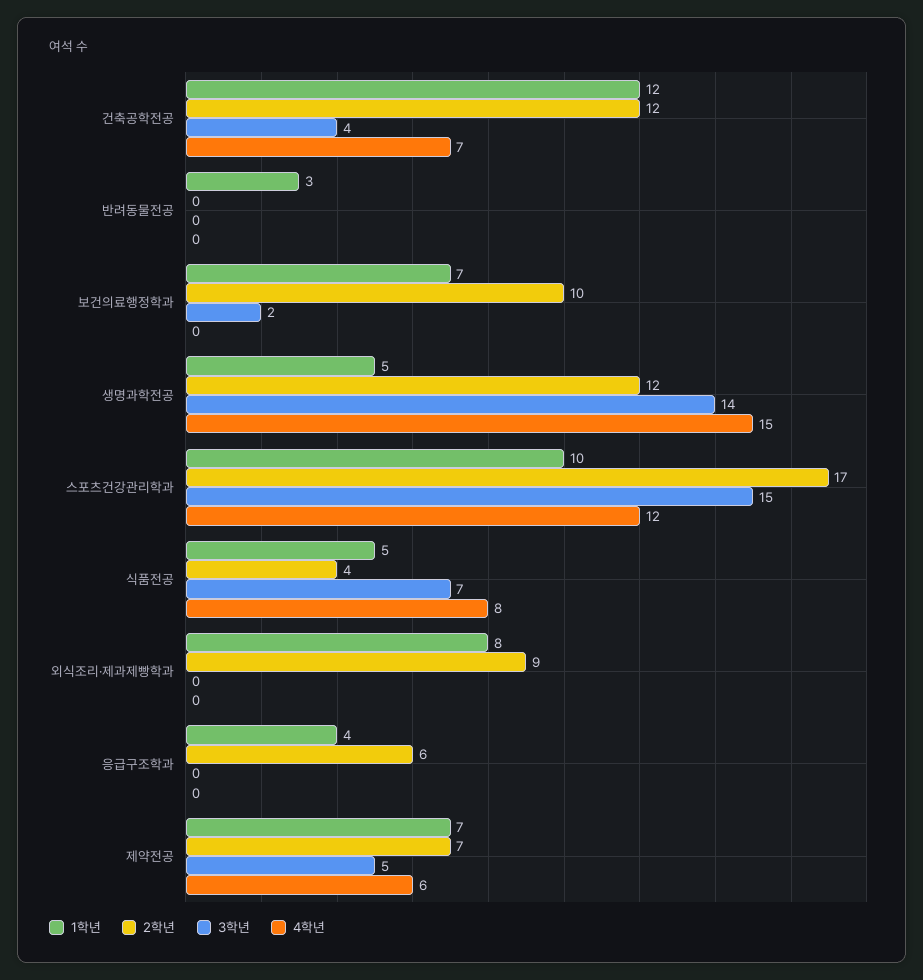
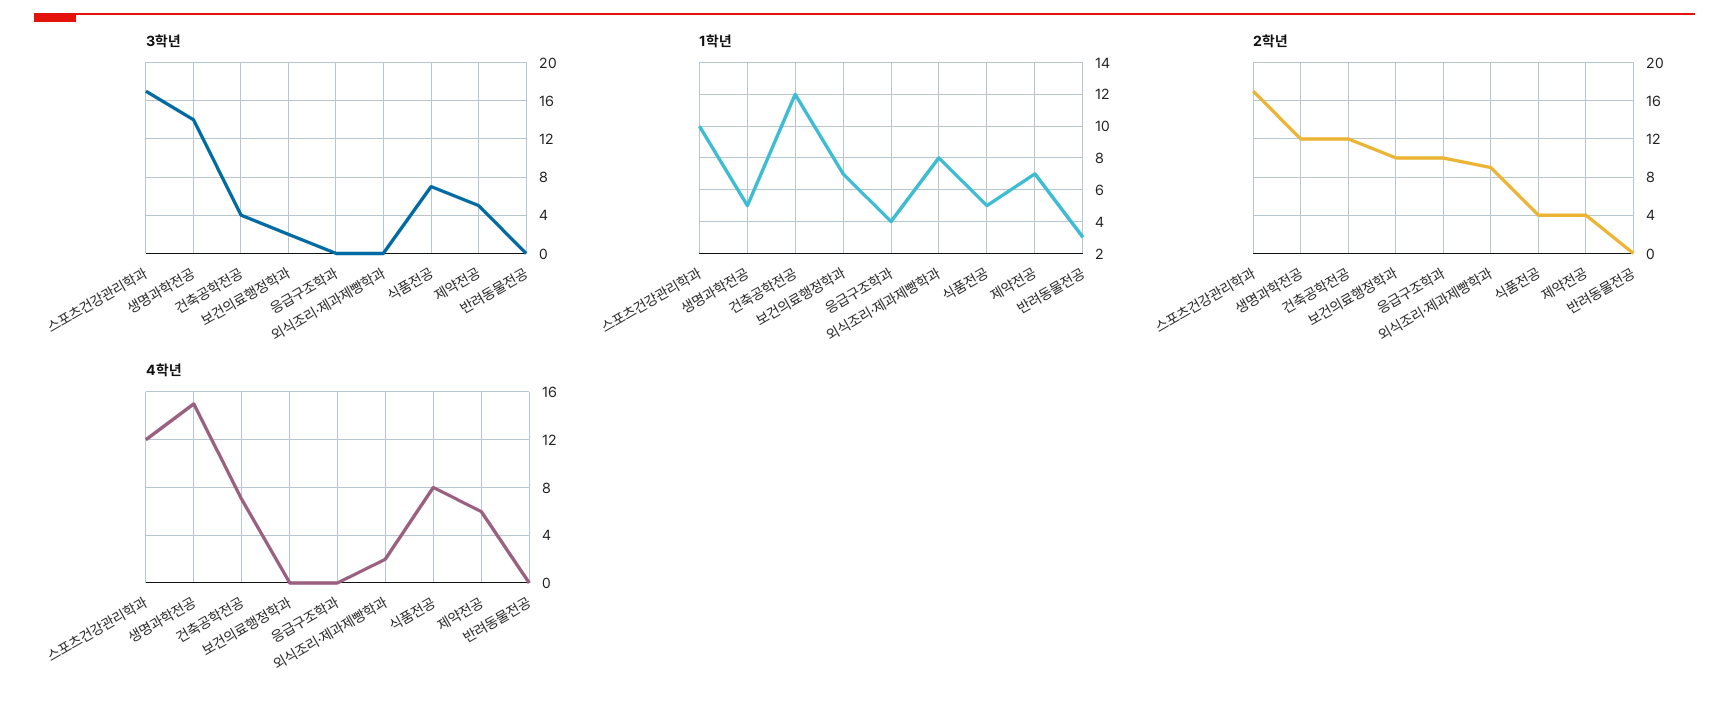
  {
    "1학년": {
      "건축공학전공": 12,
      "반려동물전공": 3,
      "보건의료행정학과": 7,
      "생명과학전공": 5,
      "스포츠건강관리학과": 10,
      "식품전공": 5,
      "외식조리·제과제빵학과": 8,
      "응급구조학과": 4,
      "제약전공": 7
    },
    "2학년": {
      "건축공학전공": 12,
      "반려동물전공": 0,
      "보건의료행정학과": 10,
      "생명과학전공": 12,
      "스포츠건강관리학과": 17,
      "식품전공": 4,
      "외식조리·제과제빵학과": 9,
-     "응급구조학과": 6,
+     "응급구조학과": 10,
-     "제약전공": 7
+     "제약전공": 4
    },
    "3학년": {
      "건축공학전공": 4,
      "반려동물전공": 0,
      "보건의료행정학과": 2,
      "생명과학전공": 14,
-     "스포츠건강관리학과": 15,
+     "스포츠건강관리학과": 17,
      "식품전공": 7,
      "외식조리·제과제빵학과": 0,
      "응급구조학과": 0,
      "제약전공": 5
    },
    "4학년": {
      "건축공학전공": 7,
      "반려동물전공": 0,
      "보건의료행정학과": 0,
      "생명과학전공": 15,
      "스포츠건강관리학과": 12,
      "식품전공": 8,
-     "외식조리·제과제빵학과": 0,
+     "외식조리·제과제빵학과": 2,
      "응급구조학과": 0,
      "제약전공": 6
    }
  }

